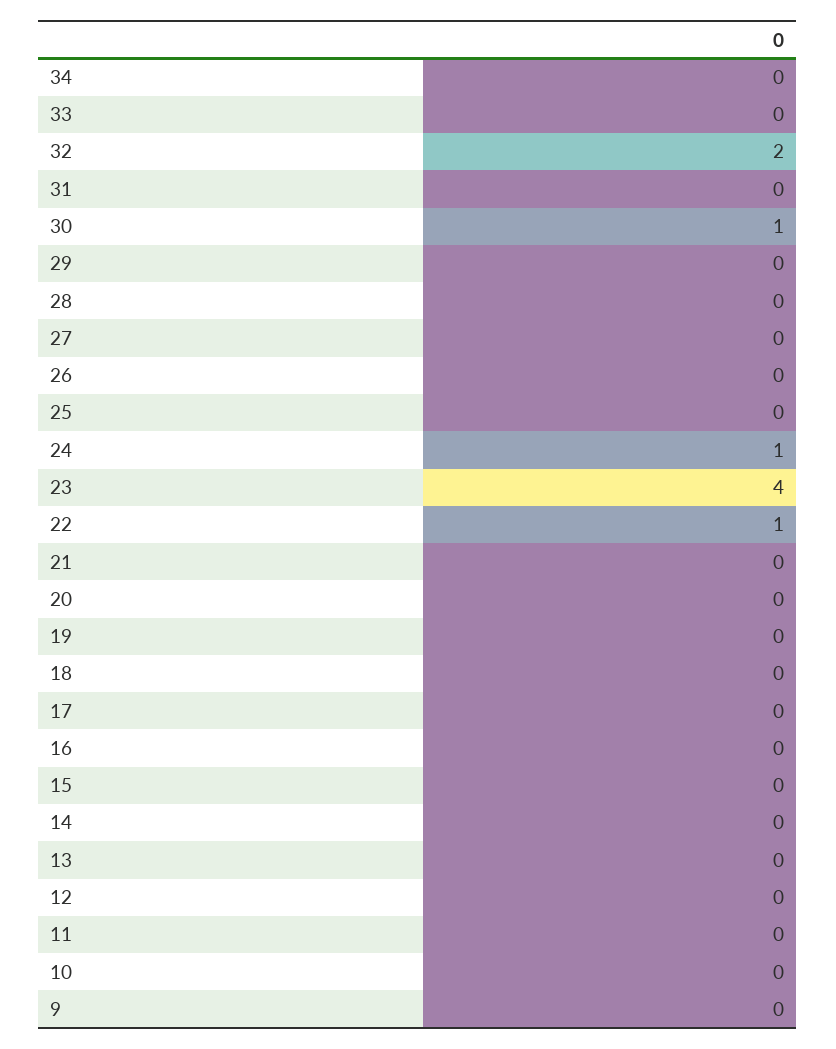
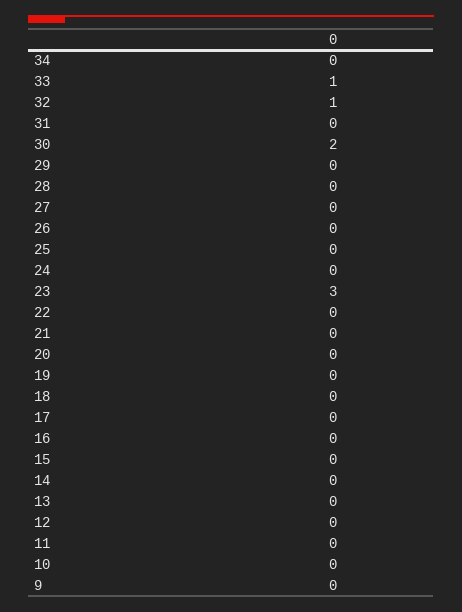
  {
    "34": 0,
-   "33": 0,
+   "33": 1,
-   "32": 2,
+   "32": 1,
    "31": 0,
-   "30": 1,
+   "30": 2,
    "29": 0,
    "28": 0,
    "27": 0,
    "26": 0,
    "25": 0,
-   "24": 1,
+   "24": 0,
-   "23": 4,
+   "23": 3,
-   "22": 1,
+   "22": 0,
    "21": 0,
    "20": 0,
    "19": 0,
    "18": 0,
    "17": 0,
    "16": 0,
    "15": 0,
    "14": 0,
    "13": 0,
    "12": 0,
    "11": 0,
    "10": 0,
    "9": 0
  }

